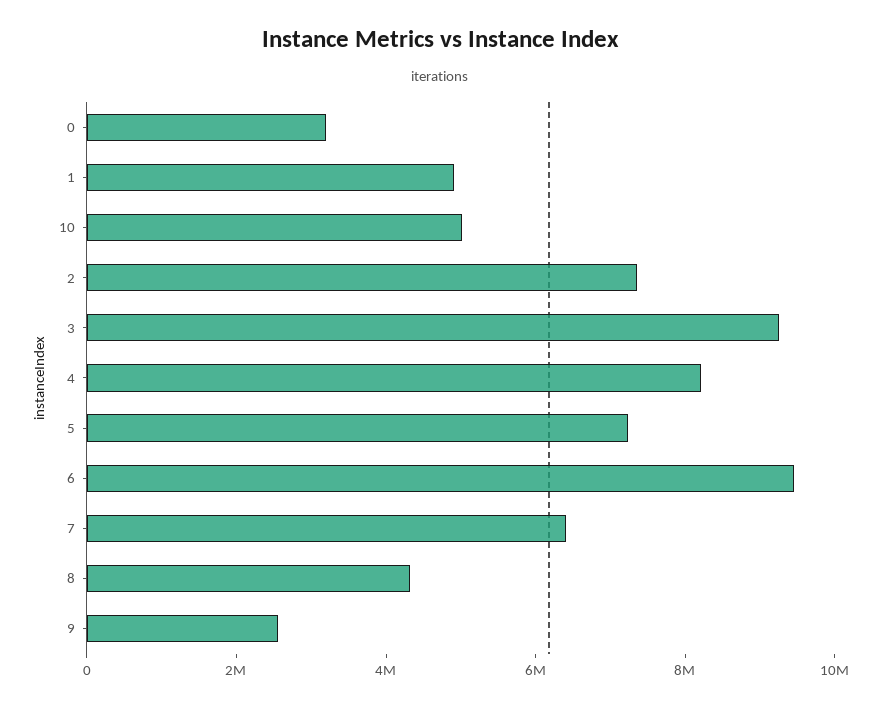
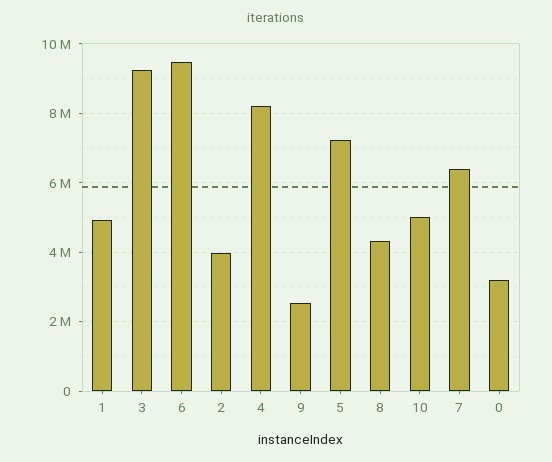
  {
    "0": 3200000,
    "1": 5000000,
    "10": 5000000,
-   "2": 7500000,
+   "2": 4000000,
    "3": 9200000,
    "4": 8200000,
    "5": 7200000,
    "6": 9400000,
    "7": 6400000,
    "8": 4400000,
    "9": 2600000
  }

